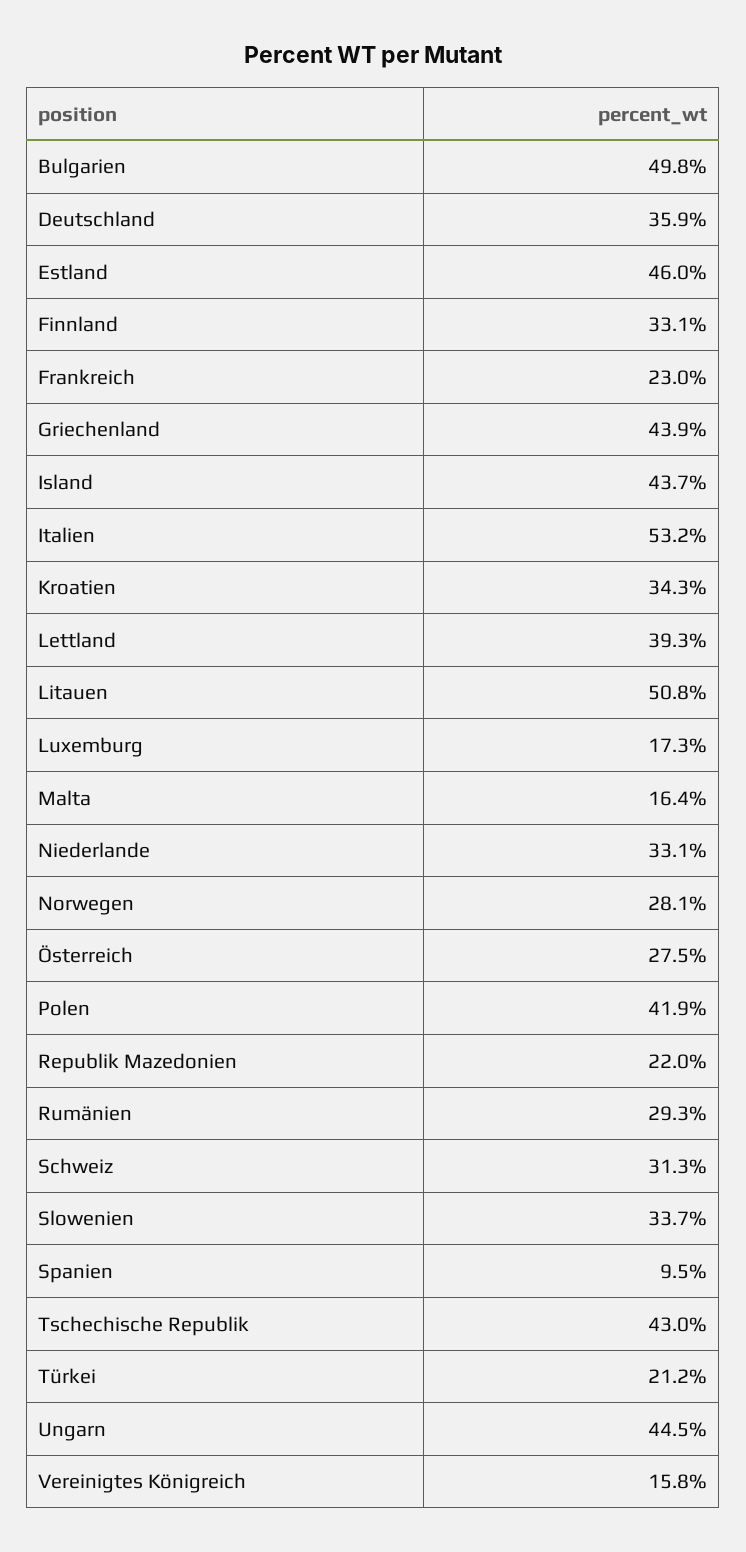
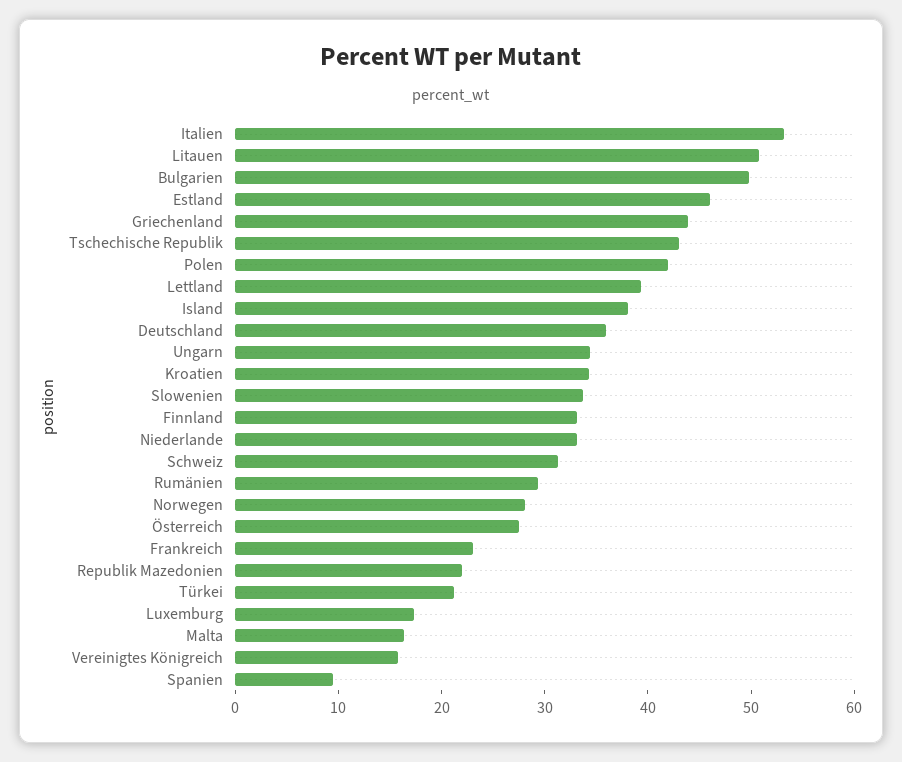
  {
    "Bulgarien": 49.8,
    "Deutschland": 35.9,
    "Estland": 46,
    "Finnland": 33.1,
    "Frankreich": 23,
    "Griechenland": 43.9,
-   "Island": 43.7,
+   "Island": 38,
    "Italien": 53.2,
    "Kroatien": 34.3,
    "Lettland": 39.3,
    "Litauen": 50.8,
    "Luxemburg": 17.3,
    "Malta": 16.4,
    "Niederlande": 33.1,
    "Norwegen": 28.1,
    "Österreich": 27.5,
    "Polen": 41.9,
    "Republik Mazedonien": 22,
    "Rumänien": 29.3,
    "Schweiz": 31.3,
    "Slowenien": 33.7,
    "Spanien": 9.5,
    "Tschechische Republik": 43,
    "Türkei": 21.2,
-   "Ungarn": 44.5,
+   "Ungarn": 34,
    "Vereinigtes Königreich": 15.8
  }

